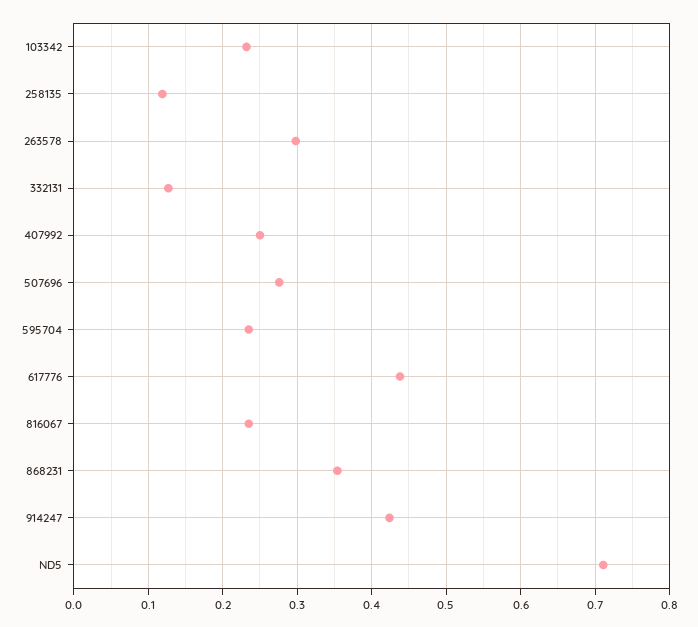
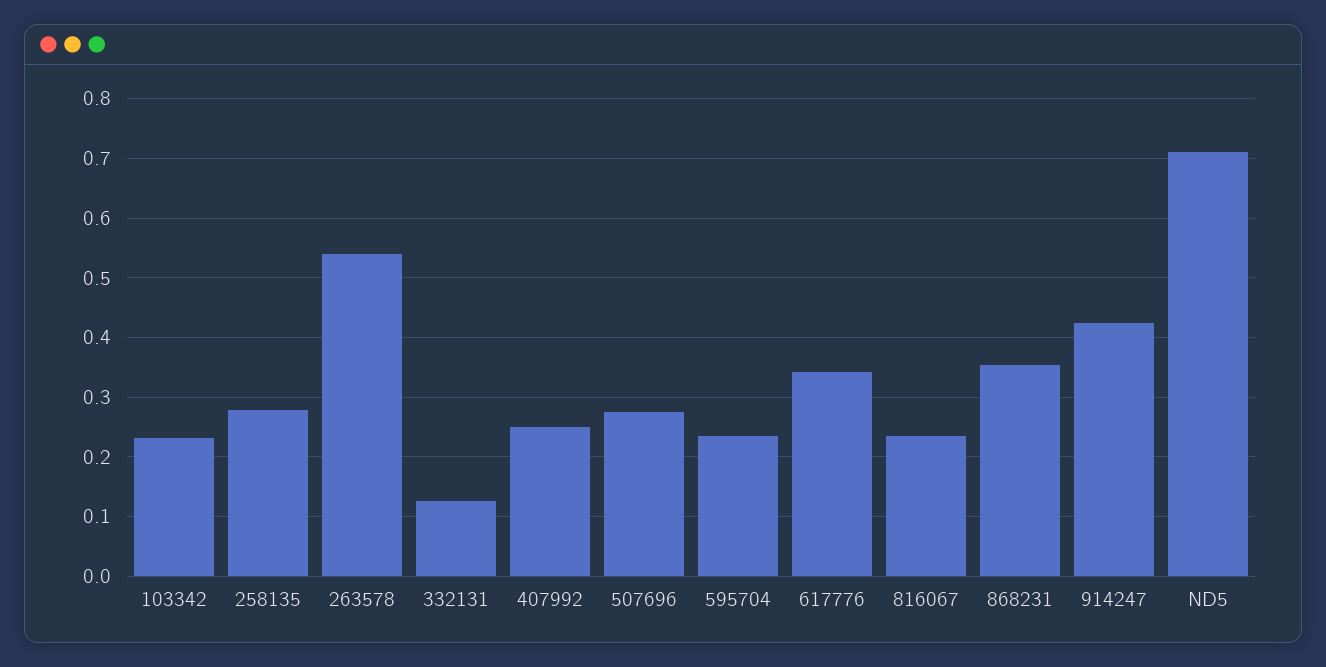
  {
    "103342": 0.23,
-   "258135": 0.12,
+   "258135": 0.28,
-   "263578": 0.3,
+   "263578": 0.54,
    "332131": 0.13,
    "407992": 0.25,
    "507696": 0.28,
    "595704": 0.24,
-   "617776": 0.44,
+   "617776": 0.34,
    "816067": 0.24,
    "868231": 0.35,
    "914247": 0.42,
    "ND5": 0.71
  }

